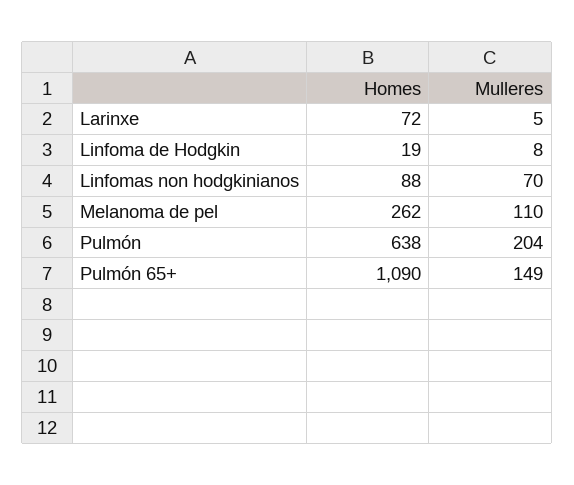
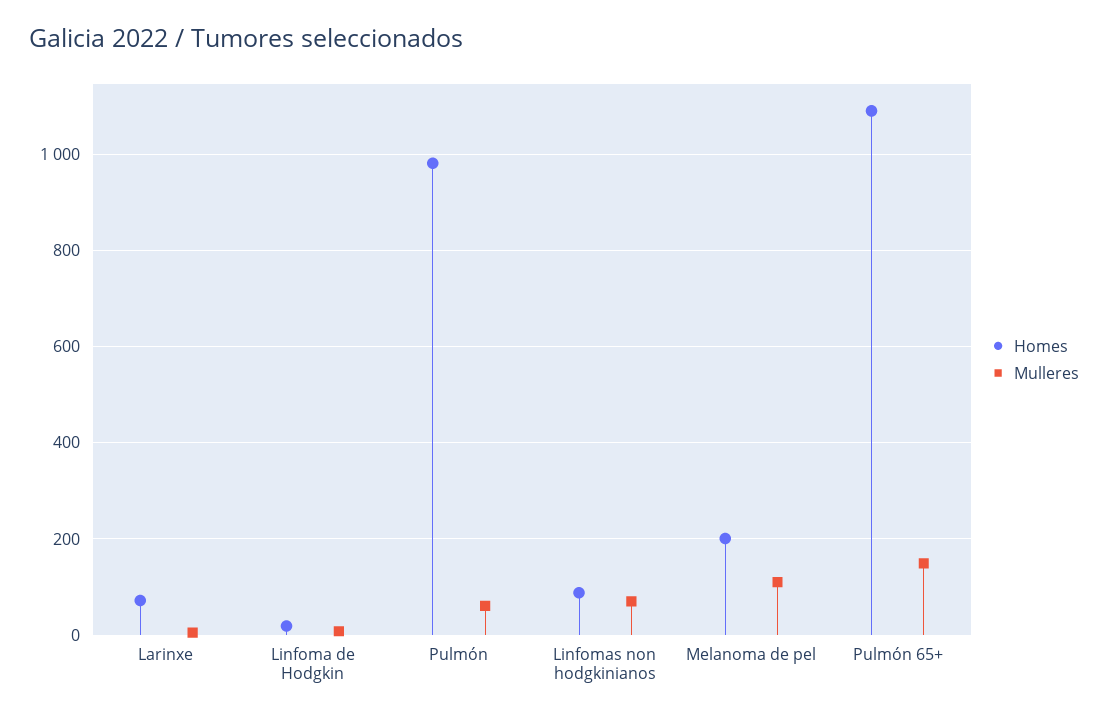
  {
    "Homes": {
      "Larinxe": 72,
      "Linfoma de Hodgkin": 19,
      "Linfomas non hodgkinianos": 88,
-     "Melanoma de pel": 262,
+     "Melanoma de pel": 200,
-     "Pulmón": 638,
+     "Pulmón": 980,
      "Pulmón 65+": 1090
    },
    "Mulleres": {
      "Larinxe": 5,
      "Linfoma de Hodgkin": 8,
      "Linfomas non hodgkinianos": 70,
      "Melanoma de pel": 110,
-     "Pulmón": 204,
+     "Pulmón": 60,
      "Pulmón 65+": 149
    }
  }

